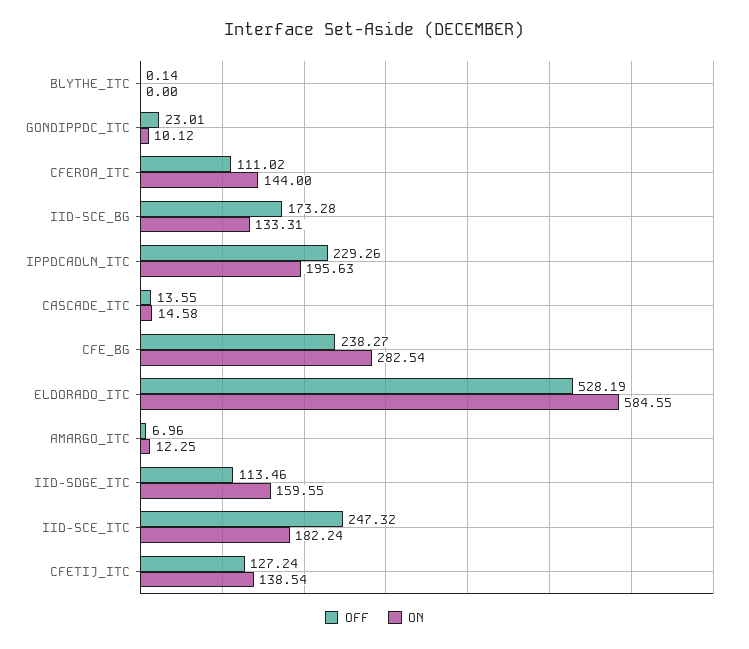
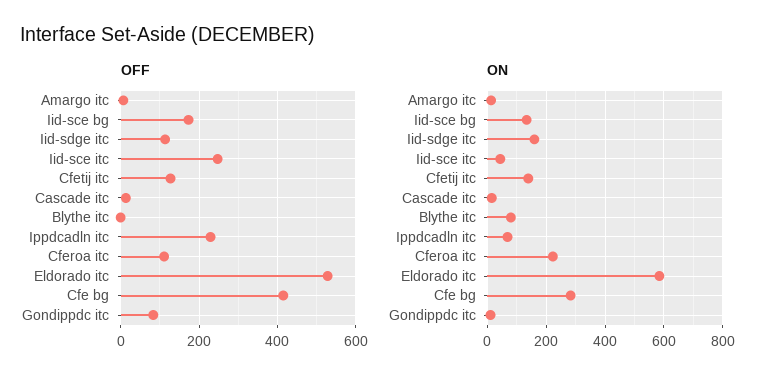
  {
    "OFF": {
      "BLYTHE_ITC": 0.14,
-     "GONDIPPDC_ITC": 23.01,
+     "GONDIPPDC_ITC": 80,
      "CFEROA_ITC": 111.02,
      "IID-SCE_BG": 173.28,
      "IPPDCADLN_ITC": 229.26,
      "CASCADE_ITC": 13.55,
-     "CFE_BG": 238.27,
+     "CFE_BG": 420,
      "ELDORADO_ITC": 528.19,
      "AMARGO_ITC": 6.96,
      "IID-SDGE_ITC": 113.46,
      "IID-SCE_ITC": 247.32,
      "CFETIJ_ITC": 127.24
    },
    "ON": {
-     "BLYTHE_ITC": 0,
+     "BLYTHE_ITC": 75,
      "GONDIPPDC_ITC": 10.12,
-     "CFEROA_ITC": 144,
+     "CFEROA_ITC": 225,
      "IID-SCE_BG": 133.31,
-     "IPPDCADLN_ITC": 195.63,
+     "IPPDCADLN_ITC": 75,
      "CASCADE_ITC": 14.58,
      "CFE_BG": 282.54,
      "ELDORADO_ITC": 584.55,
      "AMARGO_ITC": 12.25,
      "IID-SDGE_ITC": 159.55,
-     "IID-SCE_ITC": 182.24,
+     "IID-SCE_ITC": 50,
      "CFETIJ_ITC": 138.54
    }
  }

